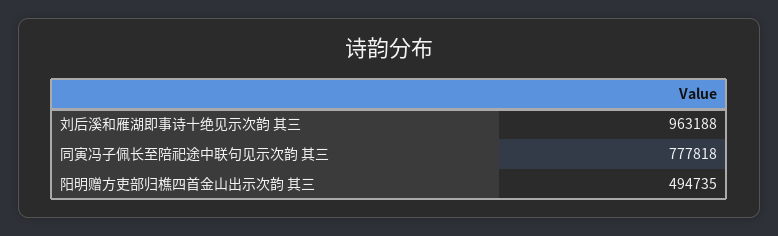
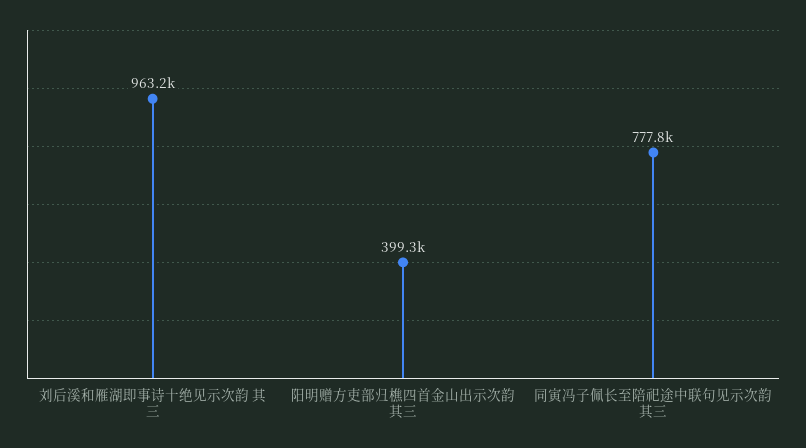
  {
    "刘后溪和雁湖即事诗十绝见示次韵 其三": 963188,
    "同寅冯子佩长至陪祀途中联句见示次韵 其三": 777818,
-   "阳明赠方吏部归樵四首金山出示次韵 其三": 494735
+   "阳明赠方吏部归樵四首金山出示次韵 其三": 399300
  }

